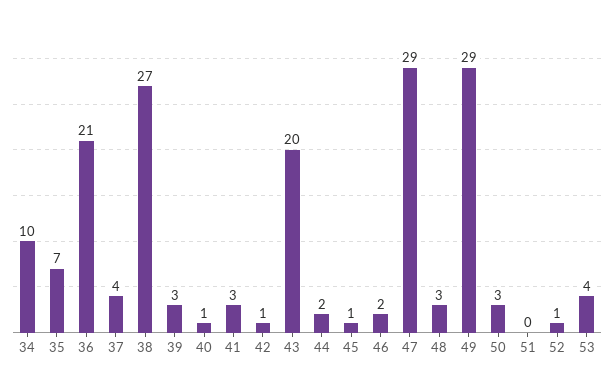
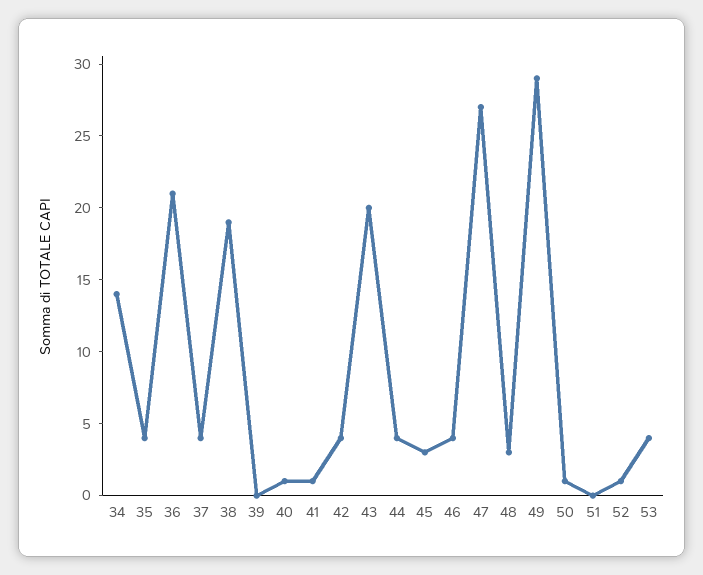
  {
-   "34": 10,
+   "34": 14,
-   "35": 7,
+   "35": 4,
    "36": 21,
    "37": 4,
-   "38": 27,
+   "38": 19,
-   "39": 3,
+   "39": 0,
    "40": 1,
-   "41": 3,
+   "41": 1,
-   "42": 1,
+   "42": 4,
    "43": 20,
-   "44": 2,
+   "44": 4,
-   "45": 1,
+   "45": 3,
-   "46": 2,
+   "46": 4,
-   "47": 29,
+   "47": 27,
    "48": 3,
    "49": 29,
-   "50": 3,
+   "50": 1,
    "51": 0,
    "52": 1,
    "53": 4
  }

